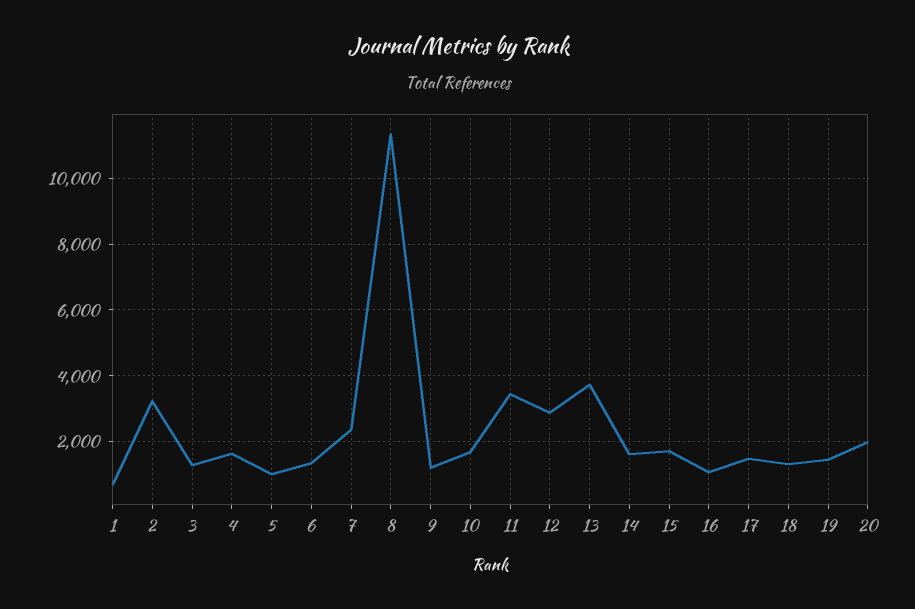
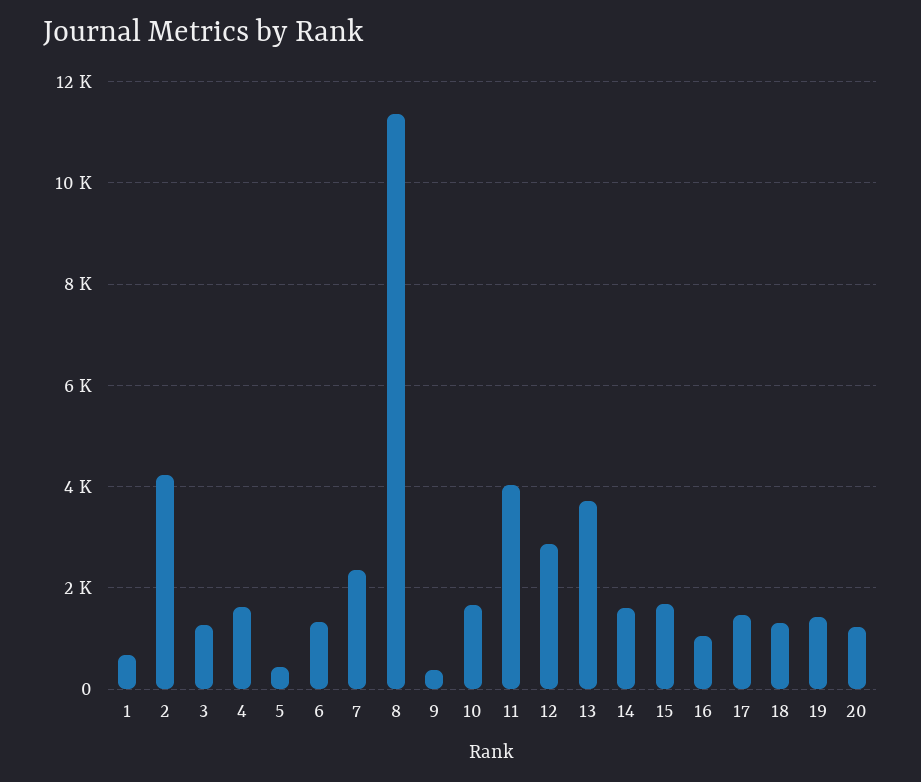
  {
    "1": 600,
-   "2": 3200,
+   "2": 4200,
    "3": 1200,
    "4": 1600,
-   "5": 1000,
+   "5": 400,
    "6": 1400,
    "7": 2400,
    "8": 11400,
-   "9": 1200,
+   "9": 400,
    "10": 1600,
-   "11": 3400,
+   "11": 4000,
    "12": 2800,
    "13": 3800,
    "14": 1600,
    "15": 1600,
    "16": 1000,
    "17": 1400,
    "18": 1400,
    "19": 1400,
-   "20": 2000
+   "20": 1200
  }

